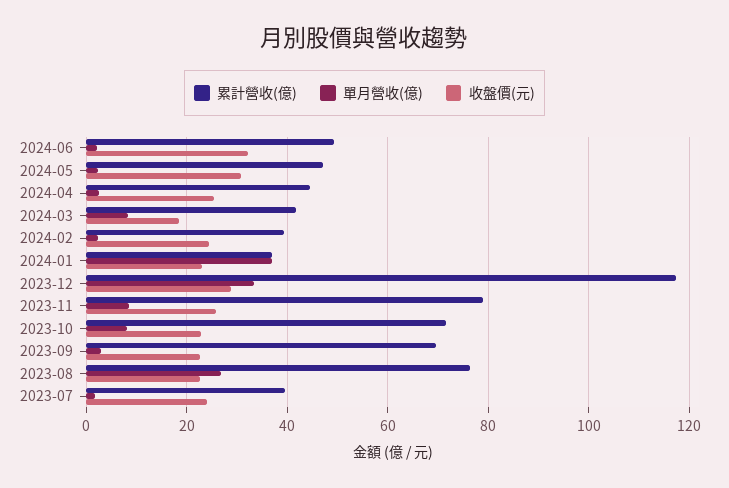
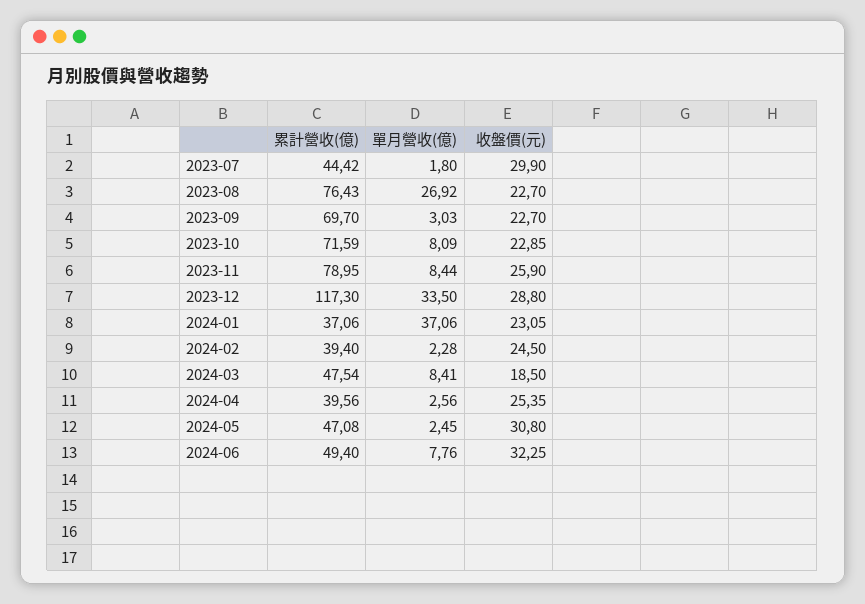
  {
    "累計營收(億)": {
      "2024-06": 49.4,
      "2024-05": 47.08,
-     "2024-04": 44,
+     "2024-04": 39.56,
-     "2024-03": 42,
+     "2024-03": 47.54,
      "2024-02": 39.4,
      "2024-01": 37.06,
      "2023-12": 117.3,
      "2023-11": 78.95,
      "2023-10": 71.59,
      "2023-09": 69.7,
      "2023-08": 76.43,
-     "2023-07": 40
+     "2023-07": 44.42
    },
    "單月營收(億)": {
-     "2024-06": 2,
+     "2024-06": 7.76,
      "2024-05": 2.45,
      "2024-04": 2.56,
      "2024-03": 8.41,
      "2024-02": 2.28,
      "2024-01": 37.06,
      "2023-12": 33.5,
      "2023-11": 8.44,
      "2023-10": 8.09,
      "2023-09": 3.03,
      "2023-08": 26.92,
      "2023-07": 1.8
    },
    "收盤價(元)": {
      "2024-06": 32.25,
      "2024-05": 30.8,
      "2024-04": 25.35,
      "2024-03": 18.5,
      "2024-02": 24.5,
      "2024-01": 23.05,
      "2023-12": 28.8,
      "2023-11": 25.9,
      "2023-10": 22.85,
      "2023-09": 22.7,
      "2023-08": 22.7,
-     "2023-07": 24
+     "2023-07": 29.9
    }
  }

